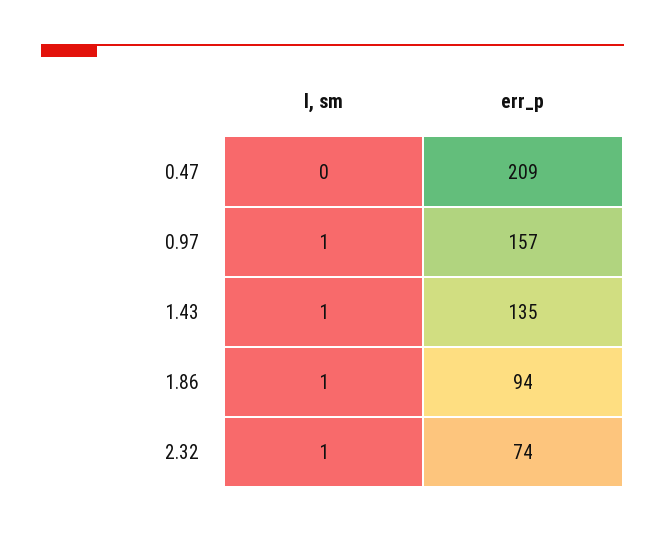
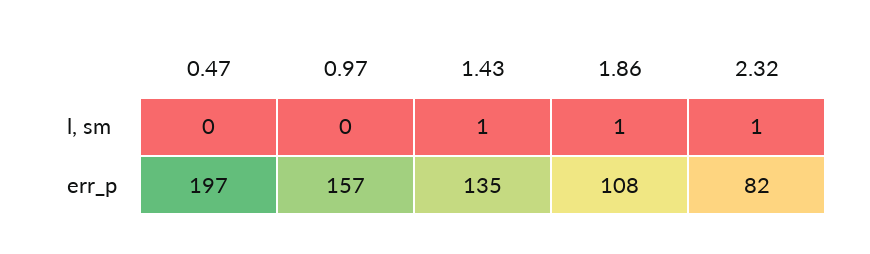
  {
    "l, sm": {
      "0.47": 0,
-     "0.97": 1,
+     "0.97": 0,
      "1.43": 1,
      "1.86": 1,
      "2.32": 1
    },
    "err_p": {
-     "0.47": 209,
+     "0.47": 197,
      "0.97": 157,
      "1.43": 135,
-     "1.86": 94,
+     "1.86": 108,
-     "2.32": 74
+     "2.32": 82
    }
  }

